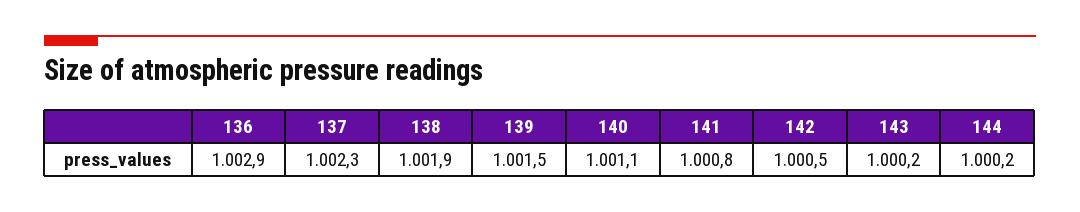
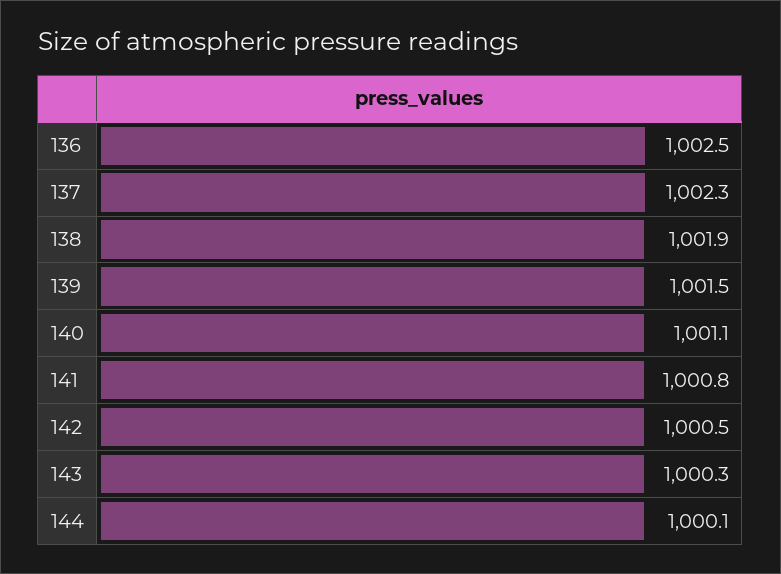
  {
-   "136": 1002.9,
+   "136": 1002.5,
    "137": 1002.3,
    "138": 1001.9,
    "139": 1001.5,
    "140": 1001.1,
    "141": 1000.8,
    "142": 1000.5,
-   "143": 1000.2,
+   "143": 1000.3,
-   "144": 1000.2
+   "144": 1000.1
  }

